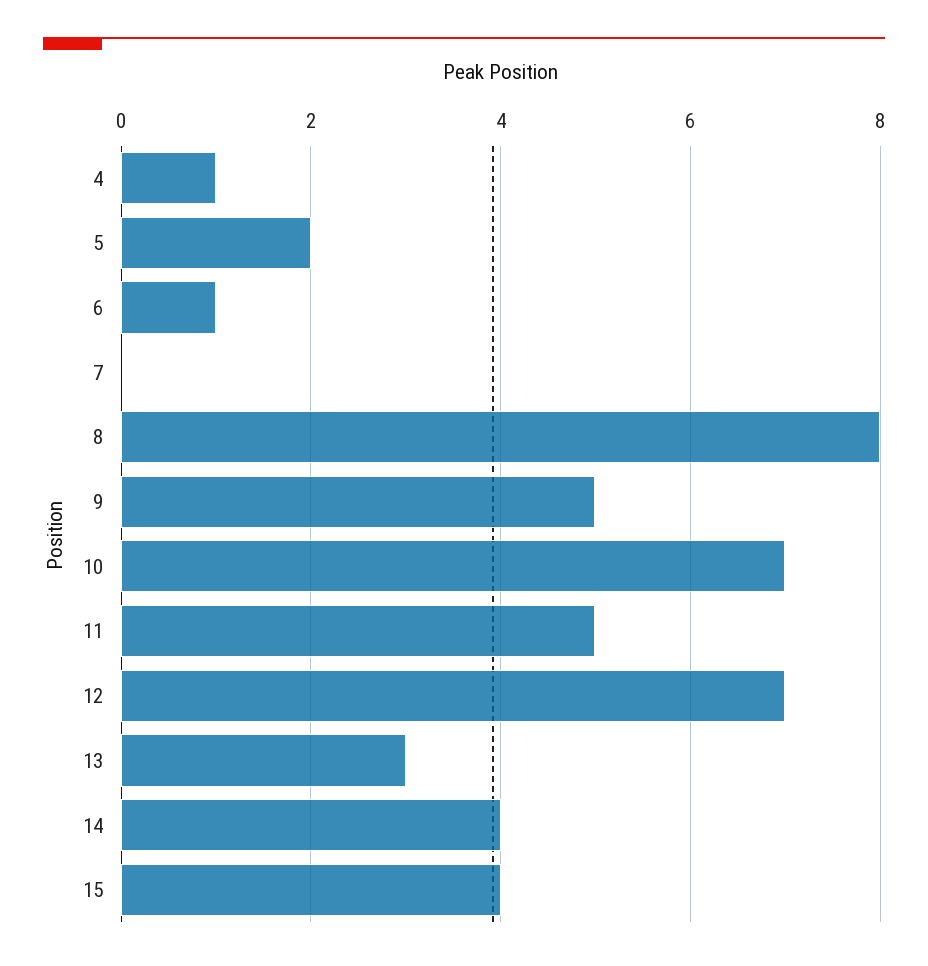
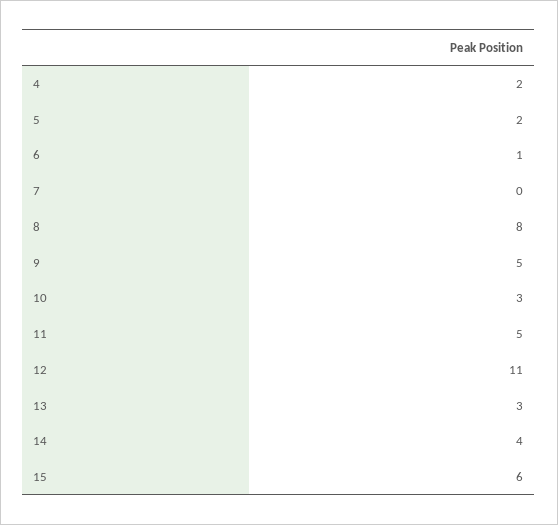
  {
-   "4": 1,
+   "4": 2,
    "5": 2,
    "6": 1,
    "7": 0,
    "8": 8,
    "9": 5,
-   "10": 7,
+   "10": 3,
    "11": 5,
-   "12": 7,
+   "12": 11,
    "13": 3,
    "14": 4,
-   "15": 4
+   "15": 6
  }

